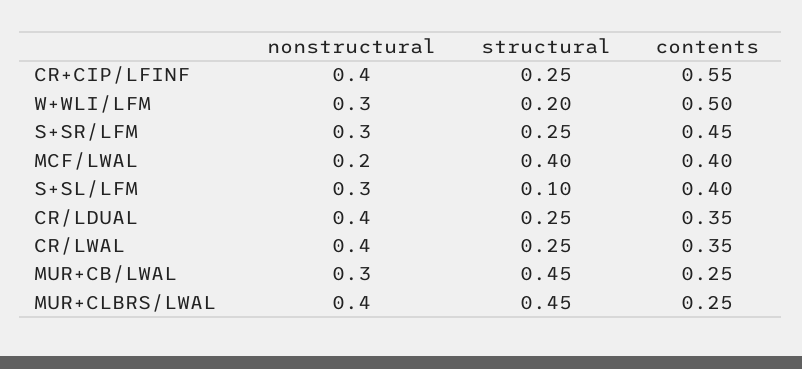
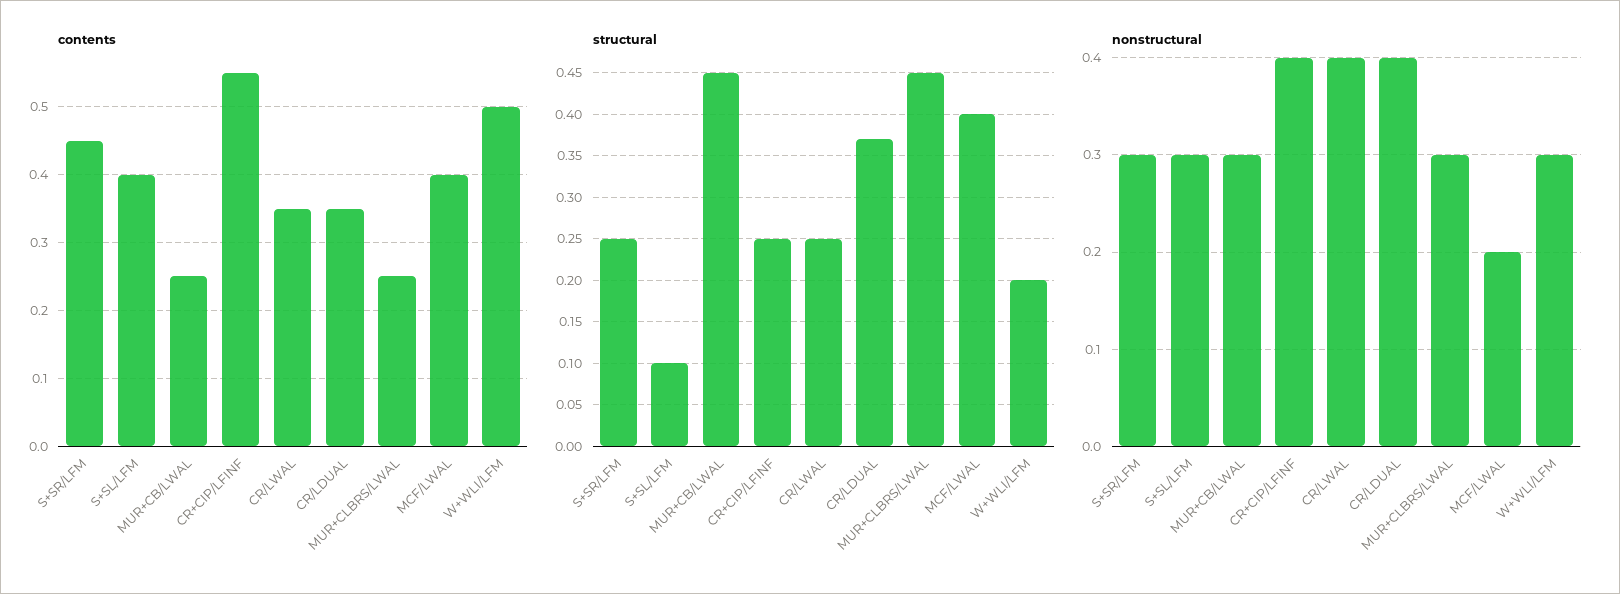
  {
    "nonstructural": {
      "CR+CIP/LFINF": 0.4,
      "W+WLI/LFM": 0.3,
      "S+SR/LFM": 0.3,
      "MCF/LWAL": 0.2,
      "S+SL/LFM": 0.3,
      "CR/LDUAL": 0.4,
      "CR/LWAL": 0.4,
      "MUR+CB/LWAL": 0.3,
-     "MUR+CLBRS/LWAL": 0.4
+     "MUR+CLBRS/LWAL": 0.3
    },
    "structural": {
      "CR+CIP/LFINF": 0.25,
      "W+WLI/LFM": 0.2,
      "S+SR/LFM": 0.25,
      "MCF/LWAL": 0.4,
      "S+SL/LFM": 0.1,
-     "CR/LDUAL": 0.25,
+     "CR/LDUAL": 0.37,
      "CR/LWAL": 0.25,
      "MUR+CB/LWAL": 0.45,
      "MUR+CLBRS/LWAL": 0.45
    },
    "contents": {
      "CR+CIP/LFINF": 0.55,
      "W+WLI/LFM": 0.5,
      "S+SR/LFM": 0.45,
      "MCF/LWAL": 0.4,
      "S+SL/LFM": 0.4,
      "CR/LDUAL": 0.35,
      "CR/LWAL": 0.35,
      "MUR+CB/LWAL": 0.25,
      "MUR+CLBRS/LWAL": 0.25
    }
  }

